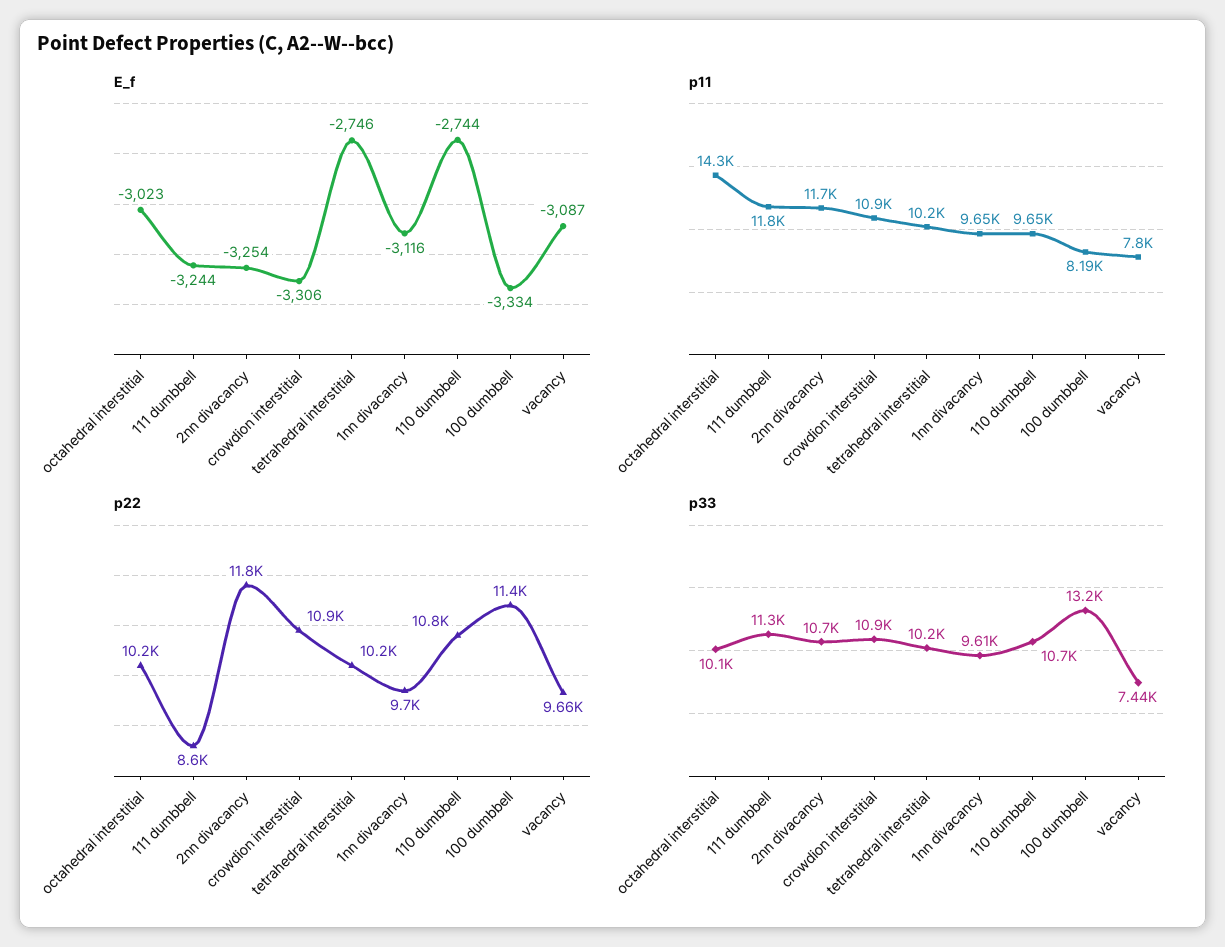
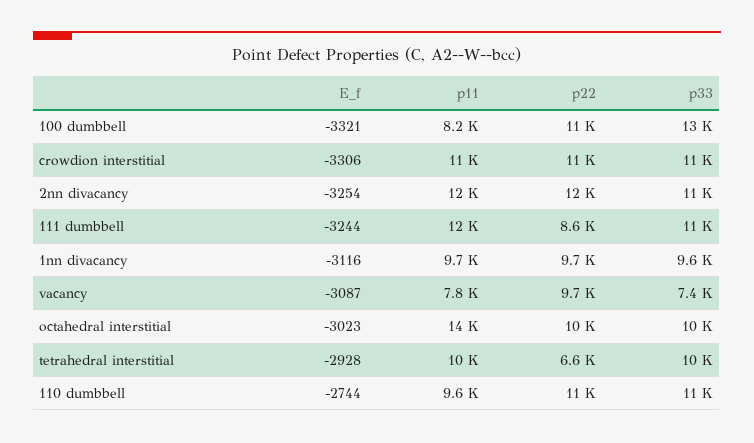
  {
    "E_f": {
      "octahedral interstitial": -3023,
      "111 dumbbell": -3244,
      "2nn divacancy": -3254,
      "crowdion interstitial": -3306,
-     "tetrahedral interstitial": -2746,
+     "tetrahedral interstitial": -2928,
      "1nn divacancy": -3116,
      "110 dumbbell": -2744,
-     "100 dumbbell": -3334,
+     "100 dumbbell": -3321,
      "vacancy": -3087
    },
    "p11": {
      "octahedral interstitial": 14300,
      "111 dumbbell": 11800,
      "2nn divacancy": 11700,
      "crowdion interstitial": 10900,
      "tetrahedral interstitial": 10200,
      "1nn divacancy": 9650,
      "110 dumbbell": 9650,
      "100 dumbbell": 8190,
      "vacancy": 7800
    },
    "p22": {
      "octahedral interstitial": 10200,
      "111 dumbbell": 8600,
      "2nn divacancy": 11800,
      "crowdion interstitial": 10900,
-     "tetrahedral interstitial": 10200,
+     "tetrahedral interstitial": 6600,
      "1nn divacancy": 9700,
      "110 dumbbell": 10800,
      "100 dumbbell": 11400,
      "vacancy": 9660
    },
    "p33": {
      "octahedral interstitial": 10100,
      "111 dumbbell": 11300,
      "2nn divacancy": 10700,
      "crowdion interstitial": 10900,
      "tetrahedral interstitial": 10200,
      "1nn divacancy": 9610,
      "110 dumbbell": 10700,
      "100 dumbbell": 13200,
      "vacancy": 7440
    }
  }

